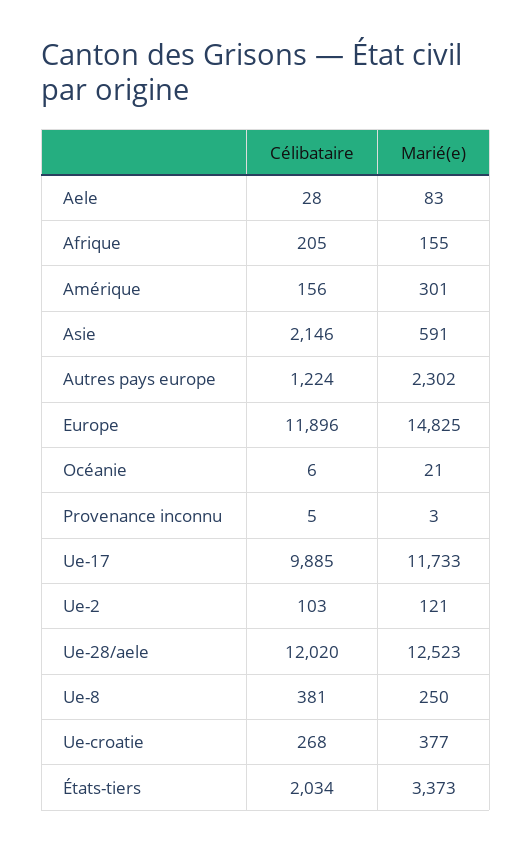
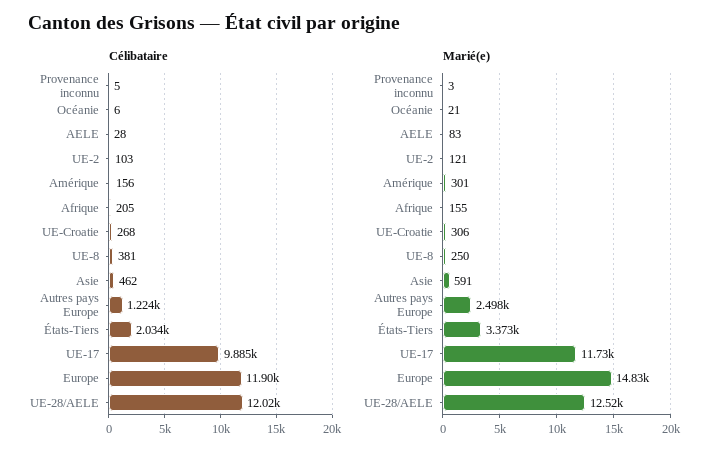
  {
    "Célibataire": {
      "Aele": 28,
      "Afrique": 205,
      "Amérique": 156,
-     "Asie": 2146,
+     "Asie": 462,
      "Autres pays europe": 1224,
      "Europe": 11896,
      "Océanie": 6,
      "Provenance inconnu": 5,
      "Ue-17": 9885,
      "Ue-2": 103,
      "Ue-28/aele": 12020,
      "Ue-8": 381,
      "Ue-croatie": 268,
      "États-tiers": 2034
    },
    "Marié(e)": {
      "Aele": 83,
      "Afrique": 155,
      "Amérique": 301,
      "Asie": 591,
-     "Autres pays europe": 2302,
+     "Autres pays europe": 2498,
      "Europe": 14825,
      "Océanie": 21,
      "Provenance inconnu": 3,
      "Ue-17": 11733,
      "Ue-2": 121,
      "Ue-28/aele": 12523,
      "Ue-8": 250,
-     "Ue-croatie": 377,
+     "Ue-croatie": 306,
      "États-tiers": 3373
    }
  }

